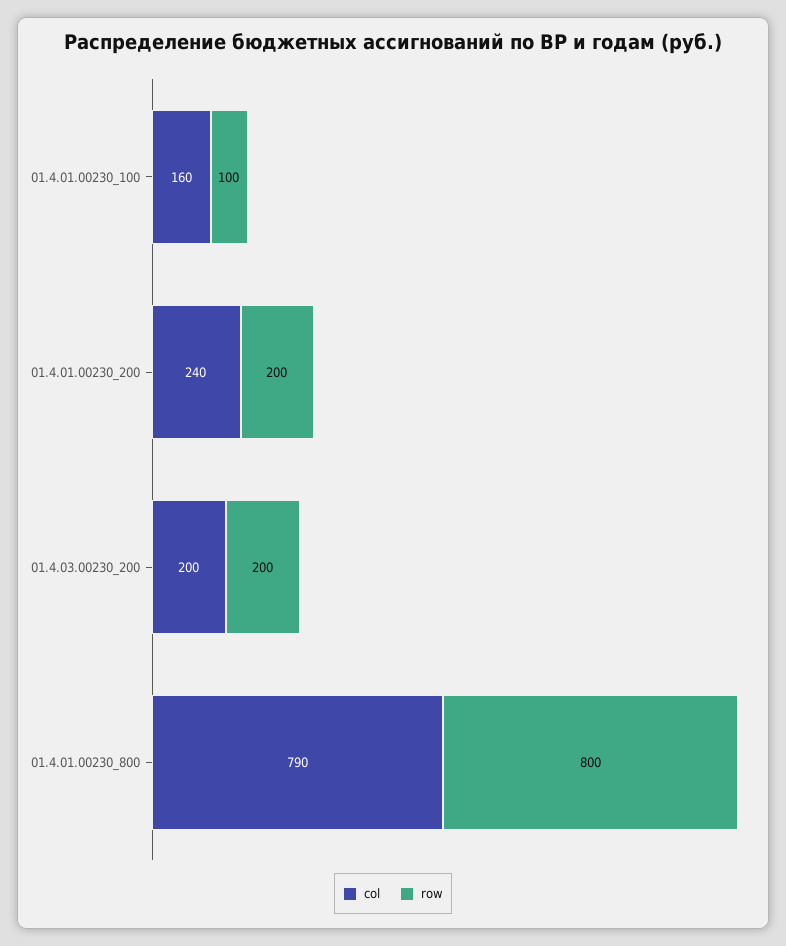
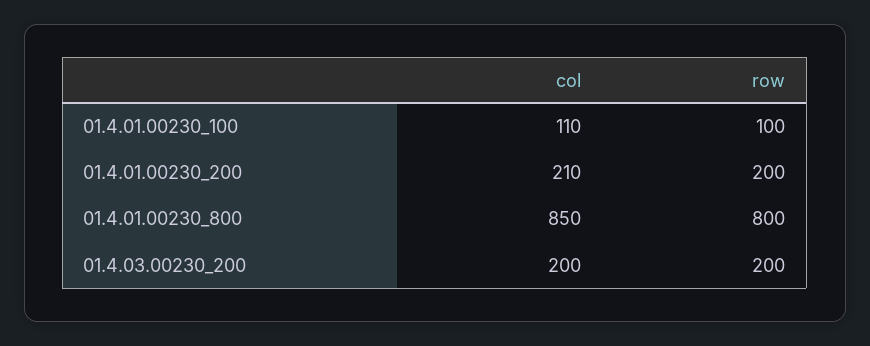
  {
    "col": {
-     "01.4.01.00230_100": 160,
+     "01.4.01.00230_100": 110,
-     "01.4.01.00230_200": 240,
+     "01.4.01.00230_200": 210,
      "01.4.03.00230_200": 200,
-     "01.4.01.00230_800": 790
+     "01.4.01.00230_800": 850
    },
    "row": {
      "01.4.01.00230_100": 100,
      "01.4.01.00230_200": 200,
      "01.4.03.00230_200": 200,
      "01.4.01.00230_800": 800
    }
  }

